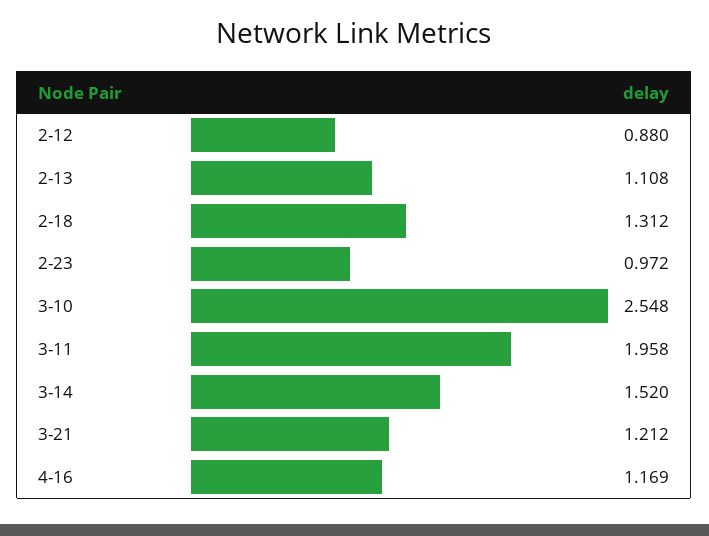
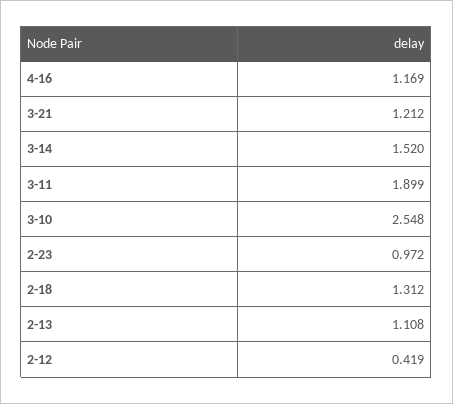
  {
-   "2-12": 0.88,
+   "2-12": 0.419,
    "2-13": 1.108,
    "2-18": 1.312,
    "2-23": 0.972,
    "3-10": 2.548,
-   "3-11": 1.958,
+   "3-11": 1.899,
    "3-14": 1.52,
    "3-21": 1.212,
    "4-16": 1.169
  }

